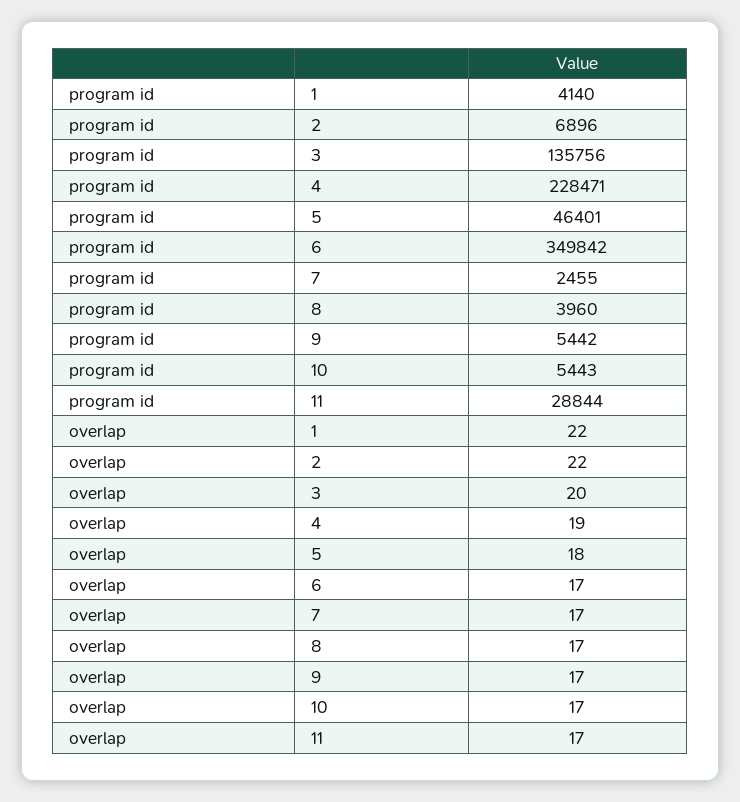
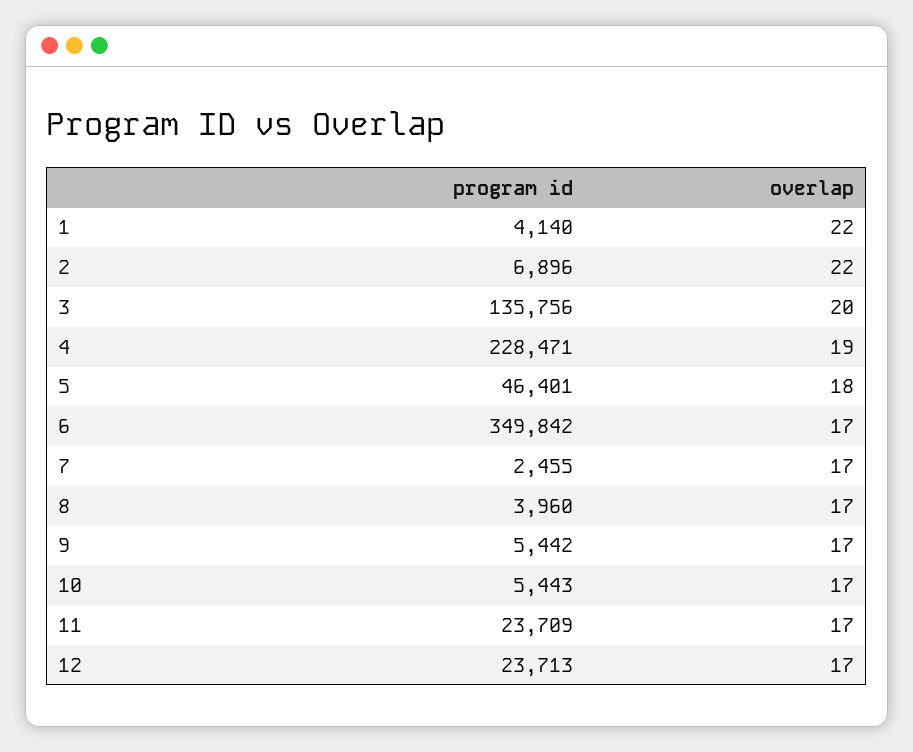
  {
    "program id": {
      "1": 4140,
      "2": 6896,
      "3": 135756,
      "4": 228471,
      "5": 46401,
      "6": 349842,
      "7": 2455,
      "8": 3960,
      "9": 5442,
      "10": 5443,
-     "11": 28844
+     "11": 23709,
+     "12": 23713
    },
    "overlap": {
      "1": 22,
      "2": 22,
      "3": 20,
      "4": 19,
      "5": 18,
      "6": 17,
      "7": 17,
      "8": 17,
      "9": 17,
      "10": 17,
-     "11": 17
+     "11": 17,
+     "12": 17
    }
  }

